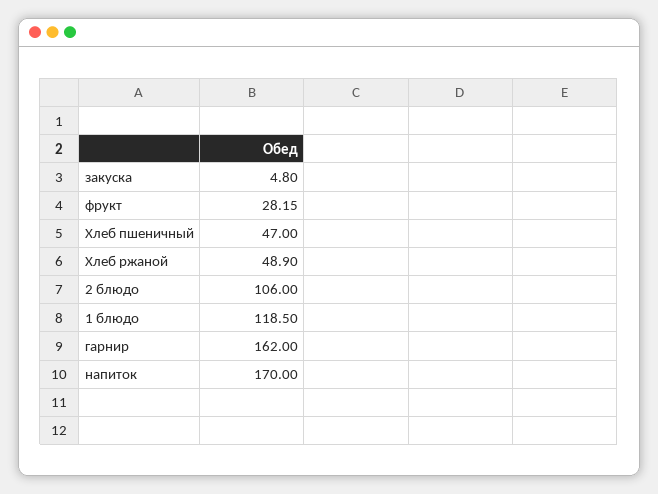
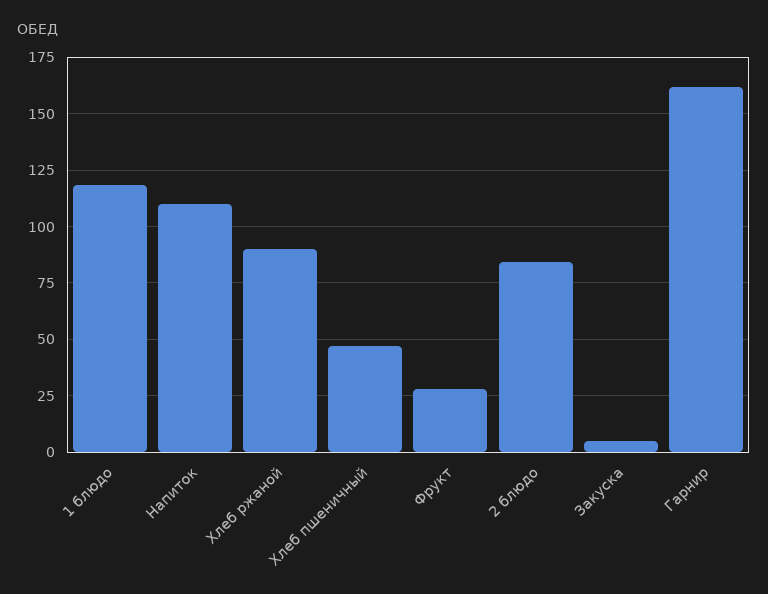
  {
    "закуска": 4.8,
    "фрукт": 28.15,
    "Хлеб пшеничный": 47,
-   "Хлеб ржаной": 48.9,
+   "Хлеб ржаной": 90,
-   "2 блюдо": 106,
+   "2 блюдо": 85,
    "1 блюдо": 118.5,
    "гарнир": 162,
-   "напиток": 170
+   "напиток": 110
  }

